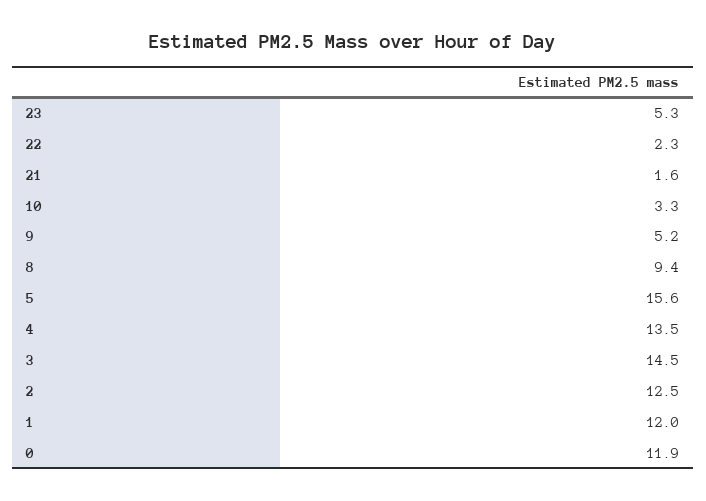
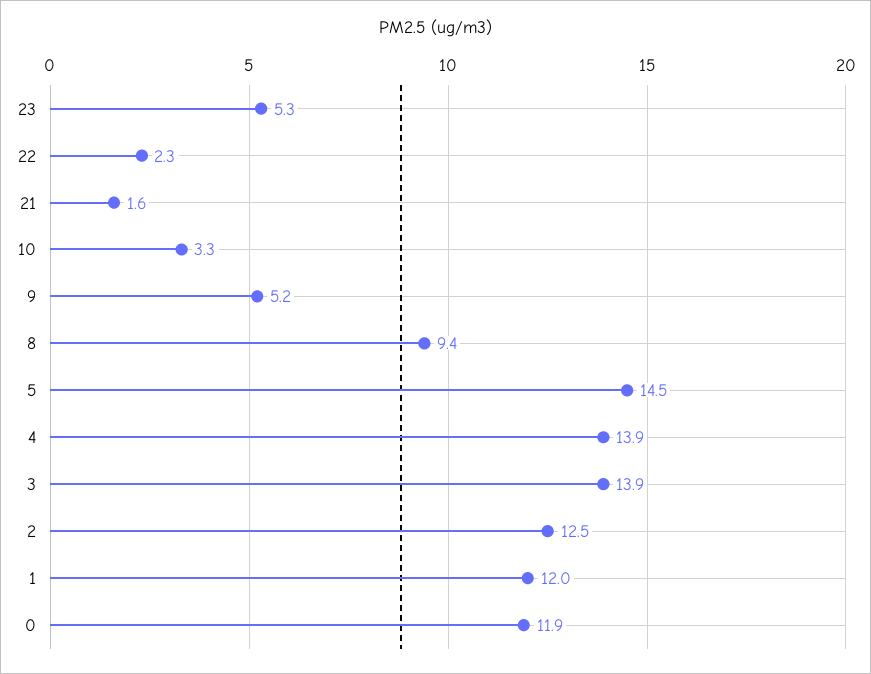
  {
    "23": 5.3,
    "22": 2.3,
    "21": 1.6,
    "10": 3.3,
    "9": 5.2,
    "8": 9.4,
-   "5": 15.6,
+   "5": 14.5,
-   "4": 13.5,
+   "4": 13.9,
-   "3": 14.5,
+   "3": 13.9,
    "2": 12.5,
    "1": 12,
    "0": 11.9
  }

